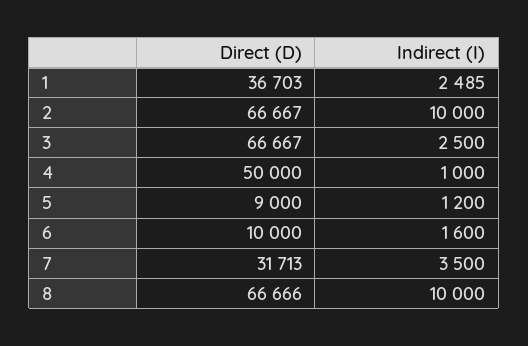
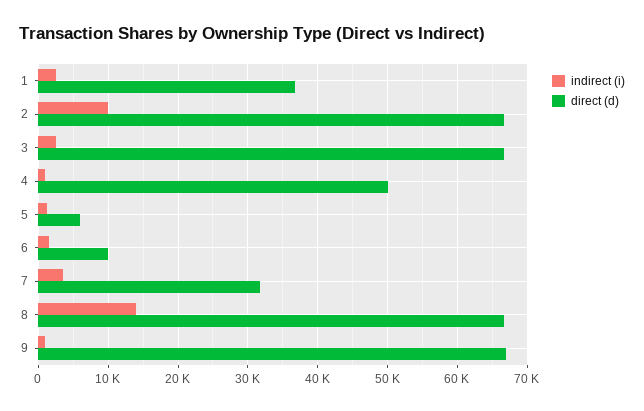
  {
    "Direct (D)": {
      "1": 36703,
      "2": 66667,
      "3": 66667,
      "4": 50000,
-     "5": 9000,
+     "5": 6000,
      "6": 10000,
      "7": 31713,
-     "8": 66666
+     "8": 66666,
+     "9": 67000
    },
    "Indirect (I)": {
      "1": 2485,
      "2": 10000,
      "3": 2500,
      "4": 1000,
      "5": 1200,
      "6": 1600,
      "7": 3500,
-     "8": 10000
+     "8": 14000,
+     "9": 1000
    }
  }

